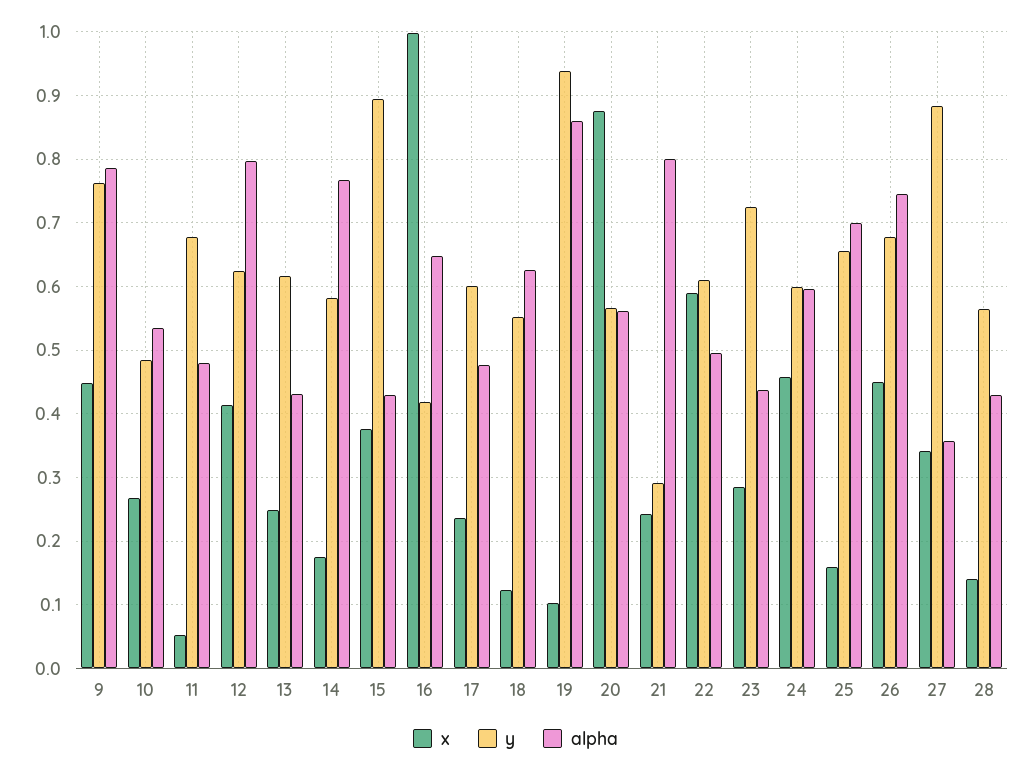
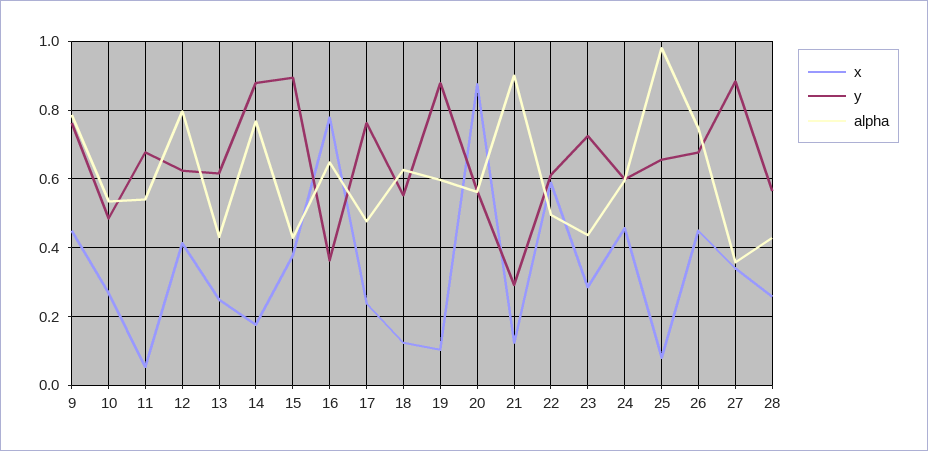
  {
    "x": {
      "9": 0.45,
      "10": 0.27,
      "11": 0.05,
      "12": 0.41,
      "13": 0.25,
      "14": 0.18,
      "15": 0.38,
-     "16": 1,
+     "16": 0.78,
      "17": 0.24,
      "18": 0.12,
      "19": 0.1,
      "20": 0.88,
-     "21": 0.24,
+     "21": 0.12,
      "22": 0.59,
      "23": 0.28,
      "24": 0.46,
-     "25": 0.16,
+     "25": 0.08,
      "26": 0.45,
      "27": 0.34,
-     "28": 0.14
+     "28": 0.26
    },
    "y": {
      "9": 0.76,
      "10": 0.48,
      "11": 0.68,
      "12": 0.62,
      "13": 0.62,
-     "14": 0.58,
+     "14": 0.88,
      "15": 0.89,
-     "16": 0.42,
+     "16": 0.36,
-     "17": 0.6,
+     "17": 0.76,
      "18": 0.55,
-     "19": 0.94,
+     "19": 0.88,
      "20": 0.57,
      "21": 0.29,
      "22": 0.61,
      "23": 0.72,
      "24": 0.6,
      "25": 0.66,
      "26": 0.68,
      "27": 0.88,
      "28": 0.57
    },
    "alpha": {
      "9": 0.79,
      "10": 0.53,
-     "11": 0.48,
+     "11": 0.54,
      "12": 0.8,
      "13": 0.43,
      "14": 0.77,
      "15": 0.43,
      "16": 0.65,
      "17": 0.48,
      "18": 0.63,
-     "19": 0.86,
+     "19": 0.6,
      "20": 0.56,
-     "21": 0.8,
+     "21": 0.9,
      "22": 0.5,
      "23": 0.44,
      "24": 0.6,
-     "25": 0.7,
+     "25": 0.98,
      "26": 0.75,
      "27": 0.36,
      "28": 0.43
    }
  }

